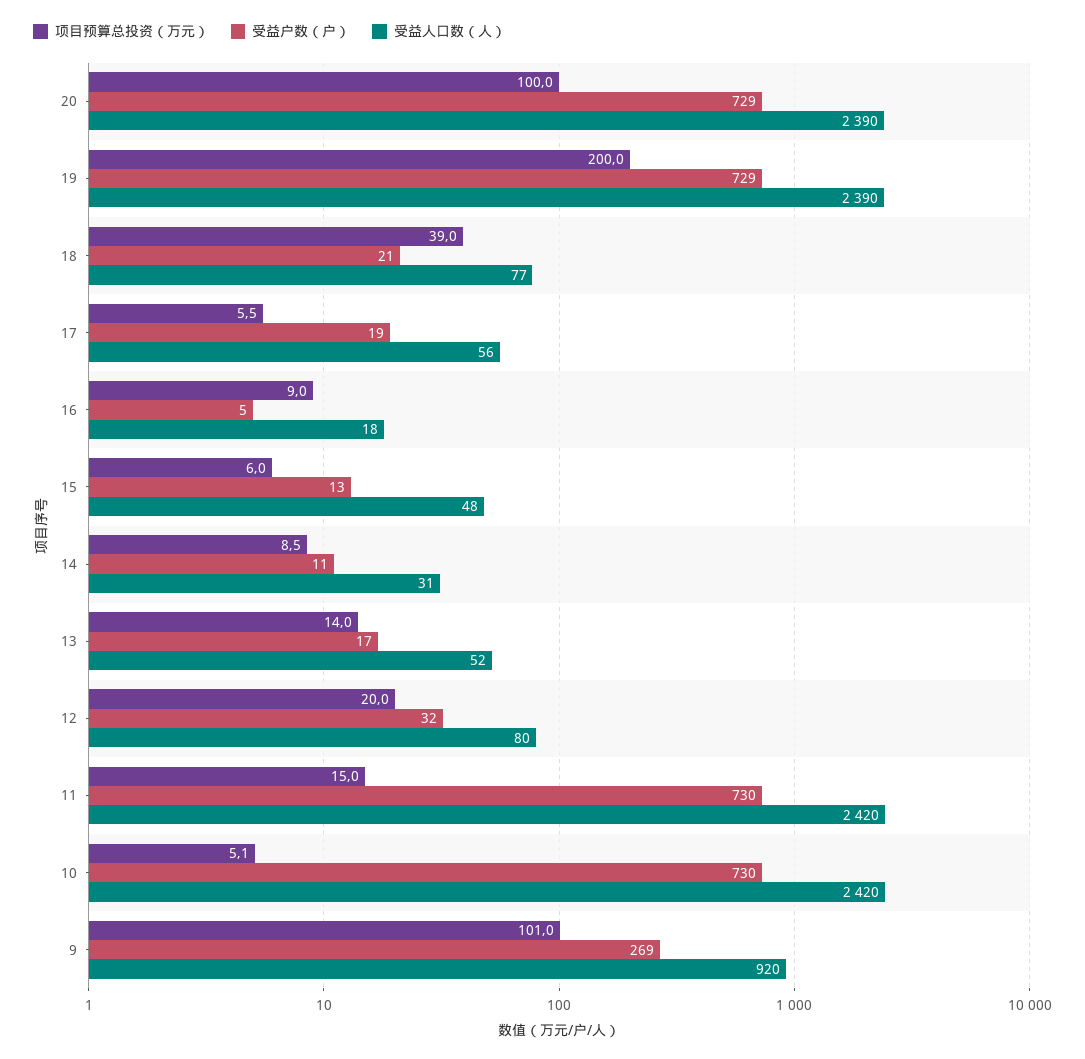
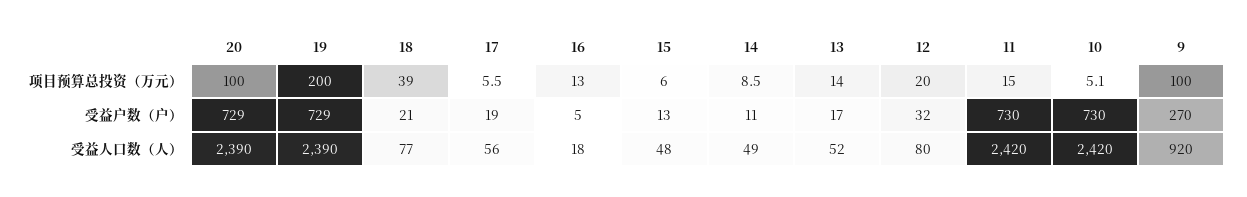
  {
    "项目预算总投资（万元）": {
      "20": 100,
      "19": 200,
      "18": 39,
      "17": 5.5,
-     "16": 9,
+     "16": 13,
      "15": 6,
      "14": 8.5,
      "13": 14,
      "12": 20,
      "11": 15,
      "10": 5.1,
-     "9": 101
+     "9": 100
    },
    "受益户数（户）": {
      "20": 729,
      "19": 729,
      "18": 21,
      "17": 19,
      "16": 5,
      "15": 13,
      "14": 11,
      "13": 17,
      "12": 32,
      "11": 730,
      "10": 730,
-     "9": 269
+     "9": 270
    },
    "受益人口数（人）": {
      "20": 2390,
      "19": 2390,
      "18": 77,
      "17": 56,
      "16": 18,
      "15": 48,
-     "14": 31,
+     "14": 49,
      "13": 52,
      "12": 80,
      "11": 2420,
      "10": 2420,
      "9": 920
    }
  }

